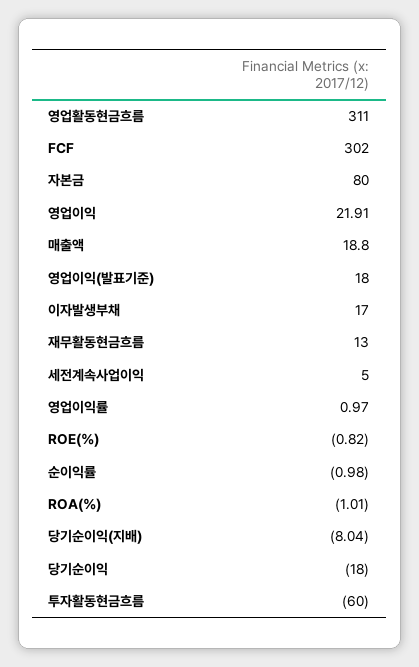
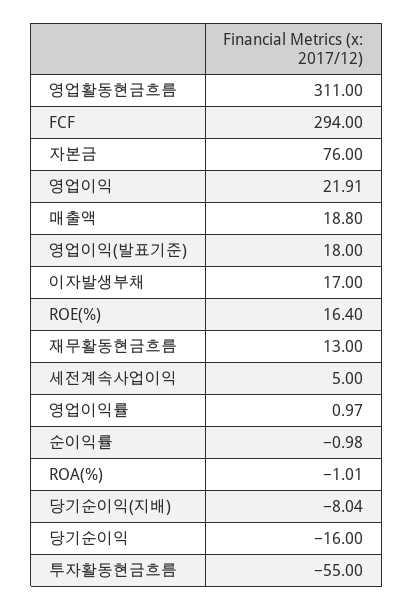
  {
    "영업활동현금흐름": 311,
-   "FCF": 302,
+   "FCF": 294,
-   "자본금": 80,
+   "자본금": 76,
    "영업이익": 21.91,
    "매출액": 18.8,
    "영업이익(발표기준)": 18,
    "이자발생부채": 17,
    "재무활동현금흐름": 13,
    "세전계속사업이익": 5,
    "영업이익률": 0.97,
-   "ROE(%)": -0.82,
+   "ROE(%)": 16.4,
    "순이익률": -0.98,
    "ROA(%)": -1.01,
    "당기순이익(지배)": -8.04,
-   "당기순이익": -18,
+   "당기순이익": -16,
-   "투자활동현금흐름": -60
+   "투자활동현금흐름": -55
  }

